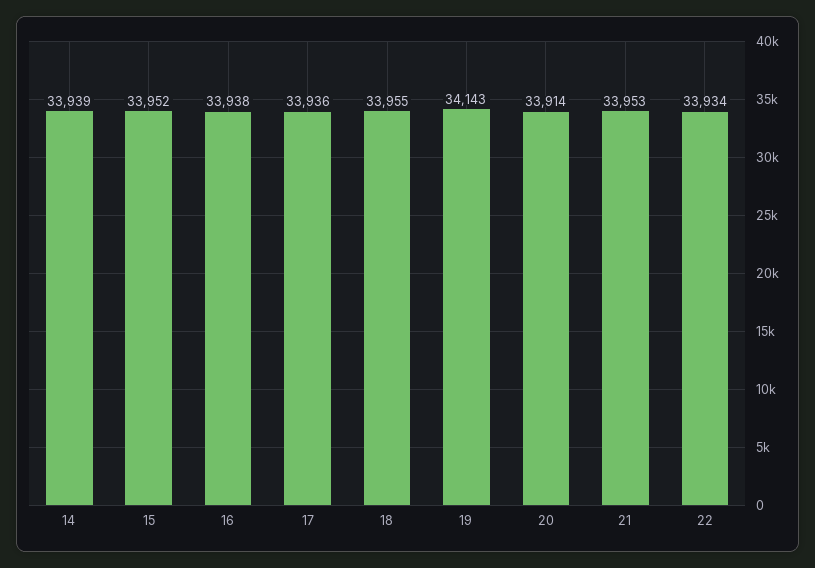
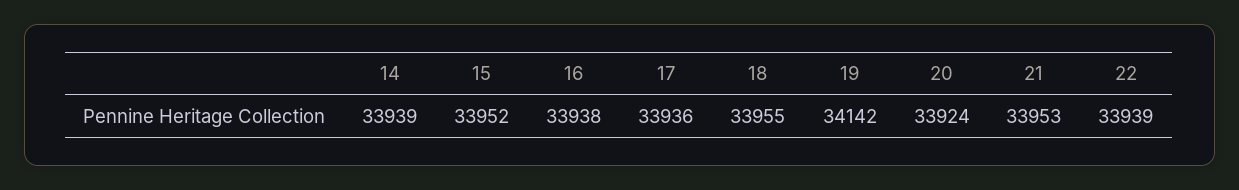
  {
    "14": 33939,
    "15": 33952,
    "16": 33938,
    "17": 33936,
    "18": 33955,
-   "19": 34143,
+   "19": 34142,
-   "20": 33914,
+   "20": 33924,
    "21": 33953,
-   "22": 33934
+   "22": 33939
  }

